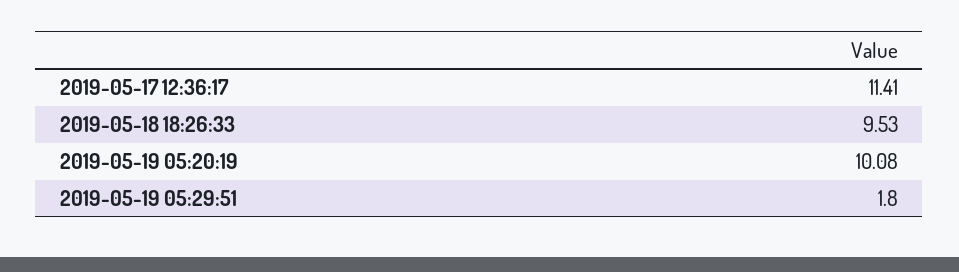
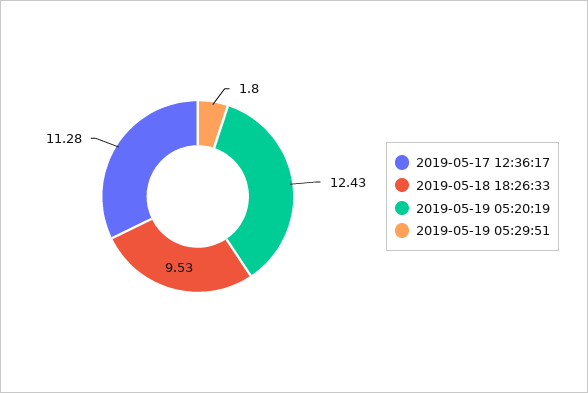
  {
-   "2019-05-17 12:36:17": 11.41,
+   "2019-05-17 12:36:17": 11.28,
    "2019-05-18 18:26:33": 9.53,
-   "2019-05-19 05:20:19": 10.08,
+   "2019-05-19 05:20:19": 12.43,
    "2019-05-19 05:29:51": 1.8
  }

